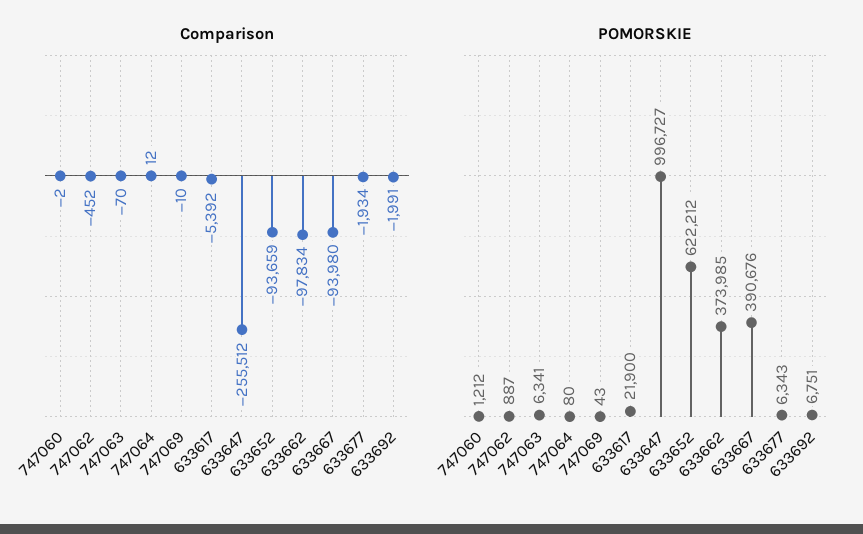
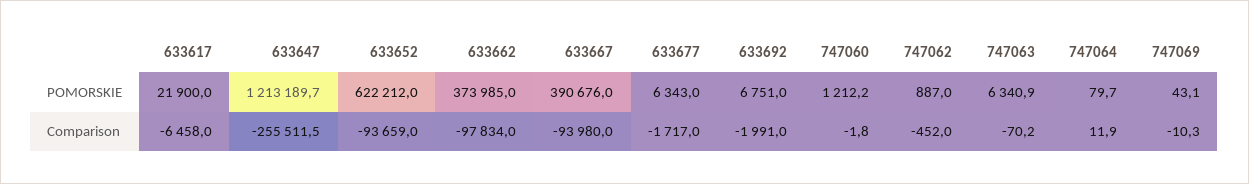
  {
    "Comparison": {
      "747060": -1.8,
      "747062": -452,
      "747063": -70.2,
      "747064": 11.9,
      "747069": -10.3,
-     "633617": -5392,
+     "633617": -6458,
      "633647": -255511.5,
      "633652": -93659,
      "633662": -97834,
      "633667": -93980,
-     "633677": -1934,
+     "633677": -1717,
      "633692": -1991
    },
    "POMORSKIE": {
      "747060": 1212.2,
      "747062": 887,
      "747063": 6340.9,
      "747064": 79.7,
      "747069": 43.1,
      "633617": 21900,
-     "633647": 996727,
+     "633647": 1213189.7,
      "633652": 622212,
      "633662": 373985,
      "633667": 390676,
      "633677": 6343,
      "633692": 6751
    }
  }

